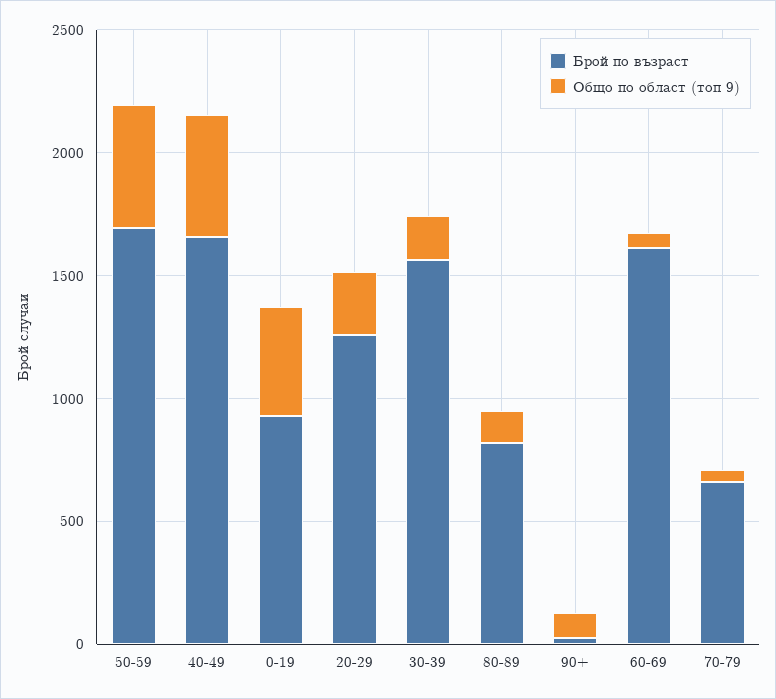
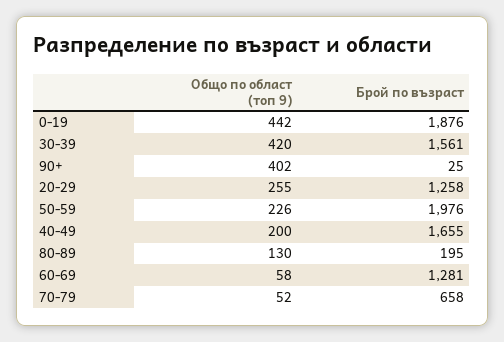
  {
    "Брой по възраст": {
-     "50-59": 1700,
+     "50-59": 1976,
      "40-49": 1655,
-     "0-19": 900,
+     "0-19": 1876,
      "20-29": 1258,
      "30-39": 1561,
-     "80-89": 800,
+     "80-89": 195,
      "90+": 25,
-     "60-69": 1600,
+     "60-69": 1281,
      "70-79": 658
    },
    "Общо по област (топ 9)": {
-     "50-59": 500,
+     "50-59": 226,
-     "40-49": 500,
+     "40-49": 200,
      "0-19": 442,
      "20-29": 255,
-     "30-39": 200,
+     "30-39": 420,
      "80-89": 130,
-     "90+": 100,
+     "90+": 402,
      "60-69": 58,
      "70-79": 52
    }
  }

